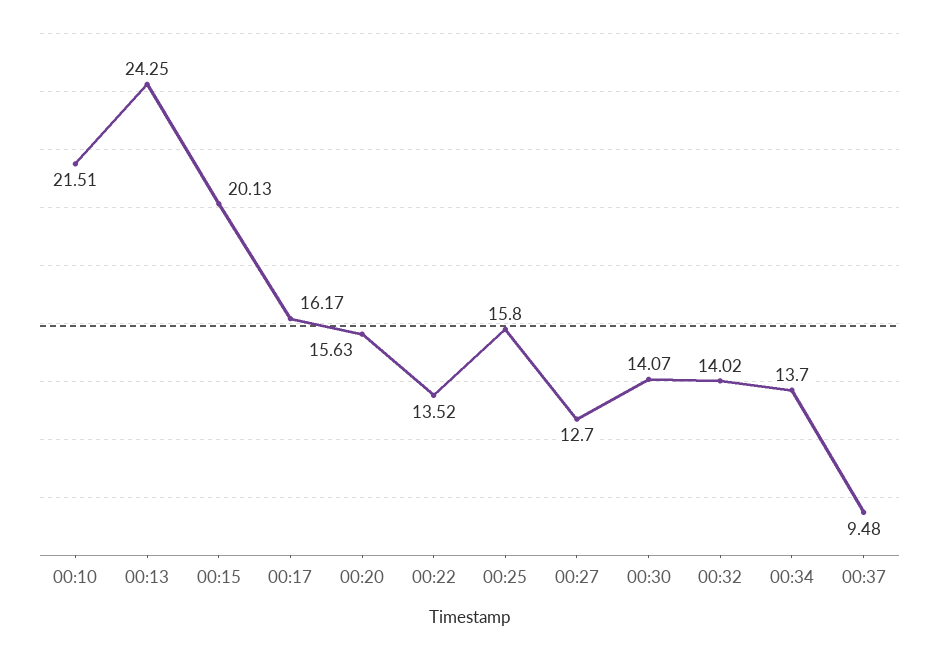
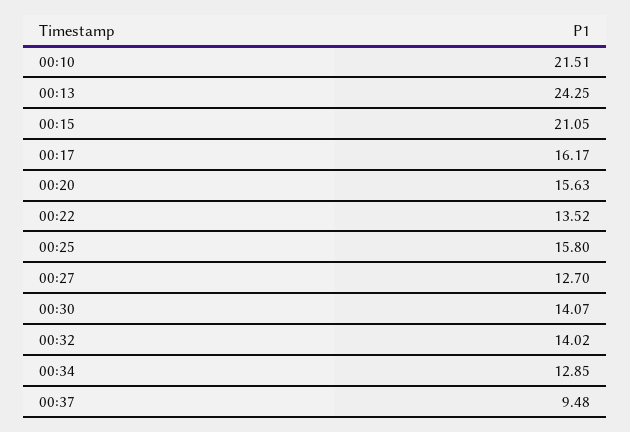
  {
    "00:10": 21.51,
    "00:13": 24.25,
-   "00:15": 20.13,
+   "00:15": 21.05,
    "00:17": 16.17,
    "00:20": 15.63,
    "00:22": 13.52,
    "00:25": 15.8,
    "00:27": 12.7,
    "00:30": 14.07,
    "00:32": 14.02,
-   "00:34": 13.7,
+   "00:34": 12.85,
    "00:37": 9.48
  }

